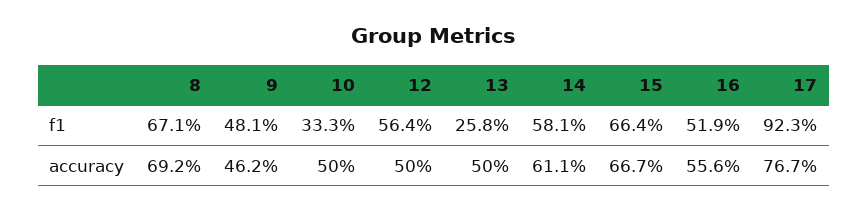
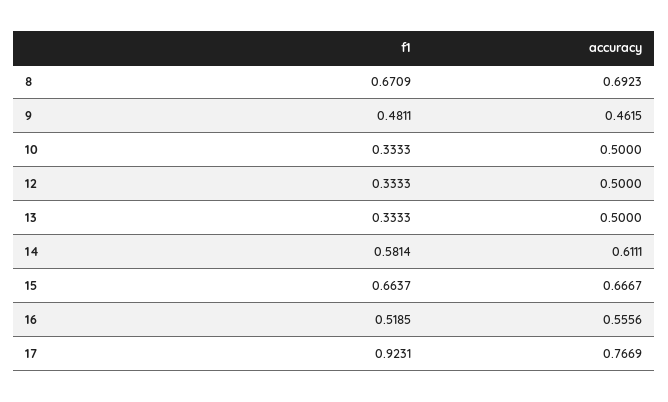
  {
    "8": {
      "f1": 0.6709,
      "accuracy": 0.6923
    },
    "9": {
      "f1": 0.4811,
      "accuracy": 0.4615
    },
    "10": {
      "f1": 0.3333,
      "accuracy": 0.5
    },
    "12": {
-     "f1": 0.564,
+     "f1": 0.3333,
      "accuracy": 0.5
    },
    "13": {
-     "f1": 0.258,
+     "f1": 0.3333,
      "accuracy": 0.5
    },
    "14": {
      "f1": 0.5814,
      "accuracy": 0.6111
    },
    "15": {
      "f1": 0.6637,
      "accuracy": 0.6667
    },
    "16": {
      "f1": 0.5185,
      "accuracy": 0.5556
    },
    "17": {
      "f1": 0.9231,
      "accuracy": 0.7669
    }
  }

